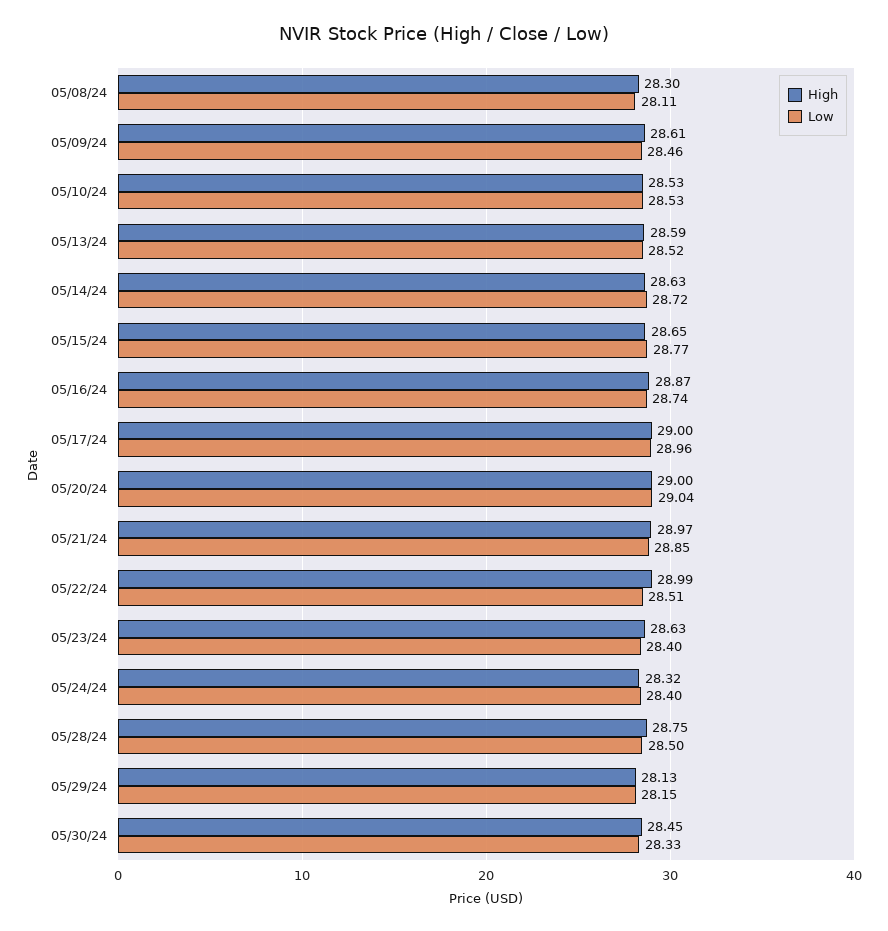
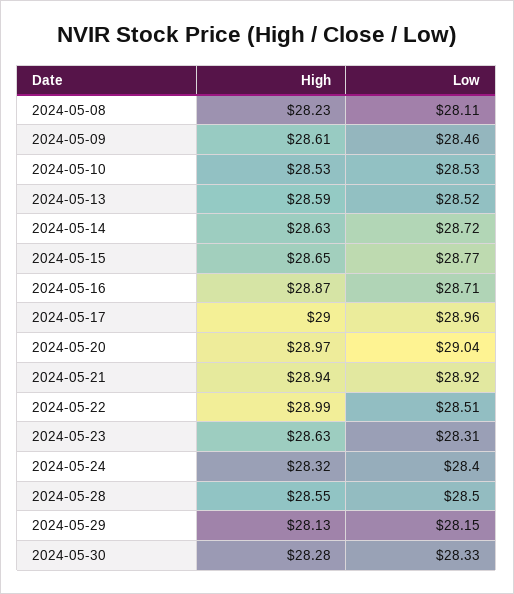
  {
    "High": {
-     "05/08/24": 28.3,
+     "05/08/24": 28.23,
      "05/09/24": 28.61,
      "05/10/24": 28.53,
      "05/13/24": 28.59,
      "05/14/24": 28.63,
      "05/15/24": 28.65,
      "05/16/24": 28.87,
      "05/17/24": 29,
-     "05/20/24": 29,
+     "05/20/24": 28.97,
-     "05/21/24": 28.97,
+     "05/21/24": 28.94,
      "05/22/24": 28.99,
      "05/23/24": 28.63,
      "05/24/24": 28.32,
-     "05/28/24": 28.75,
+     "05/28/24": 28.55,
      "05/29/24": 28.13,
-     "05/30/24": 28.45
+     "05/30/24": 28.28
    },
    "Low": {
      "05/08/24": 28.11,
      "05/09/24": 28.46,
      "05/10/24": 28.53,
      "05/13/24": 28.52,
      "05/14/24": 28.72,
      "05/15/24": 28.77,
-     "05/16/24": 28.74,
+     "05/16/24": 28.71,
      "05/17/24": 28.96,
      "05/20/24": 29.04,
-     "05/21/24": 28.85,
+     "05/21/24": 28.92,
      "05/22/24": 28.51,
-     "05/23/24": 28.4,
+     "05/23/24": 28.31,
      "05/24/24": 28.4,
      "05/28/24": 28.5,
      "05/29/24": 28.15,
      "05/30/24": 28.33
    }
  }

